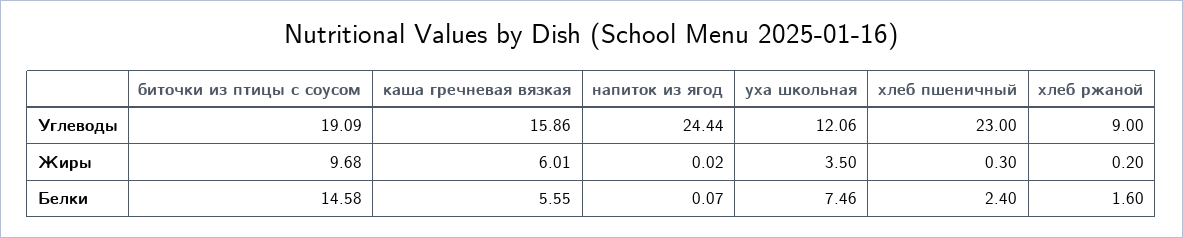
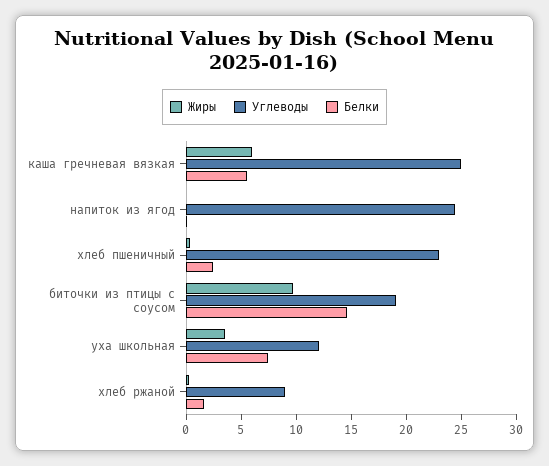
  {
    "Углеводы": {
      "биточки из птицы с соусом": 19.09,
-     "каша гречневая вязкая": 15.86,
+     "каша гречневая вязкая": 25,
      "напиток из ягод": 24.44,
      "уха школьная": 12.06,
      "хлеб пшеничный": 23,
      "хлеб ржаной": 9
    },
    "Жиры": {
      "биточки из птицы с соусом": 9.68,
      "каша гречневая вязкая": 6.01,
      "напиток из ягод": 0.02,
      "уха школьная": 3.5,
      "хлеб пшеничный": 0.3,
      "хлеб ржаной": 0.2
    },
    "Белки": {
      "биточки из птицы с соусом": 14.58,
      "каша гречневая вязкая": 5.55,
      "напиток из ягод": 0.07,
      "уха школьная": 7.46,
      "хлеб пшеничный": 2.4,
      "хлеб ржаной": 1.6
    }
  }

